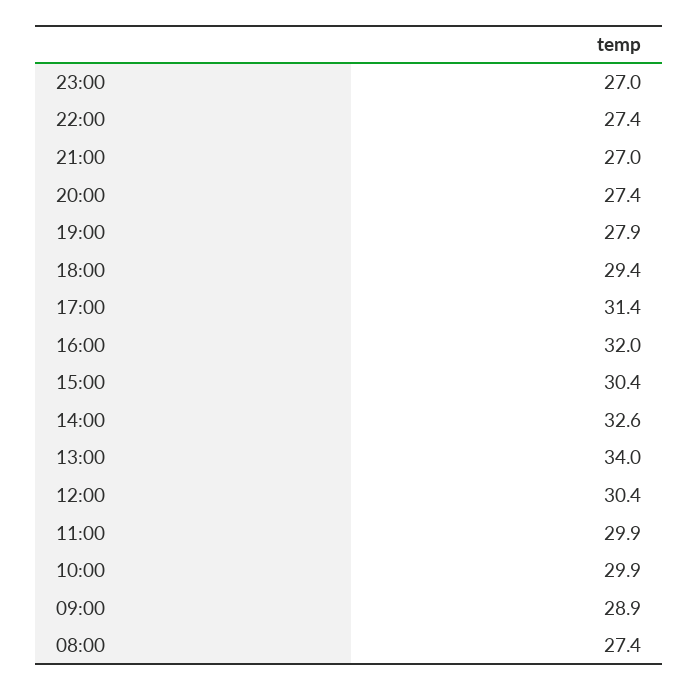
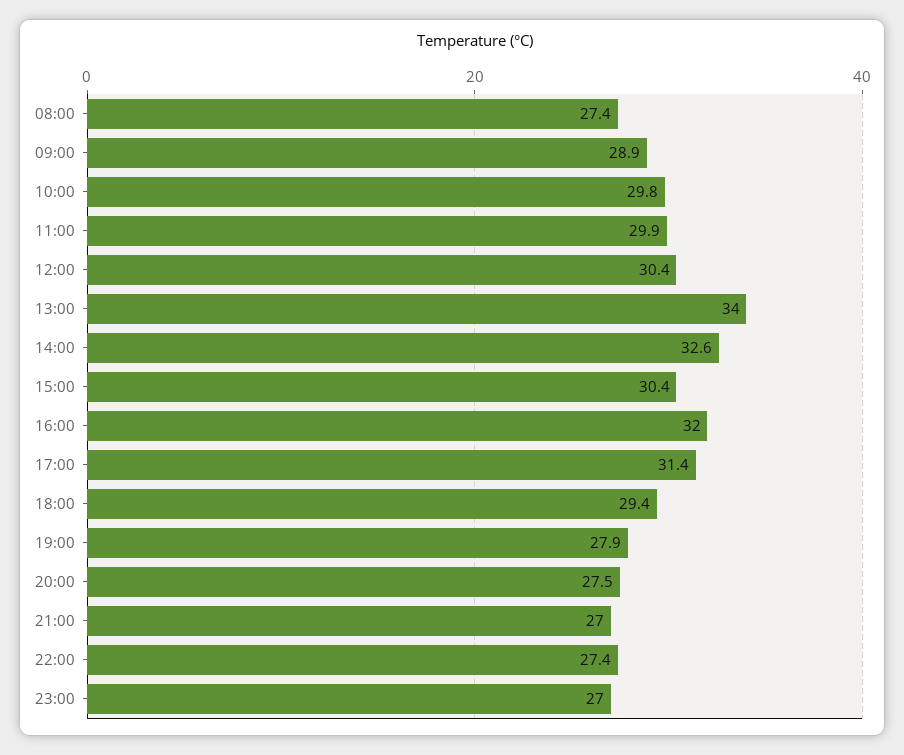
  {
    "23:00": 27,
    "22:00": 27.4,
    "21:00": 27,
-   "20:00": 27.4,
+   "20:00": 27.5,
    "19:00": 27.9,
    "18:00": 29.4,
    "17:00": 31.4,
    "16:00": 32,
    "15:00": 30.4,
    "14:00": 32.6,
    "13:00": 34,
    "12:00": 30.4,
    "11:00": 29.9,
-   "10:00": 29.9,
+   "10:00": 29.8,
    "09:00": 28.9,
    "08:00": 27.4
  }

